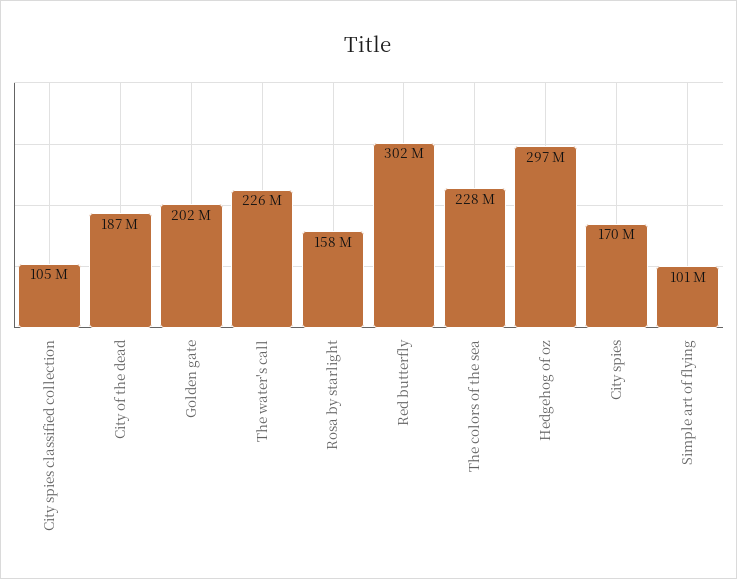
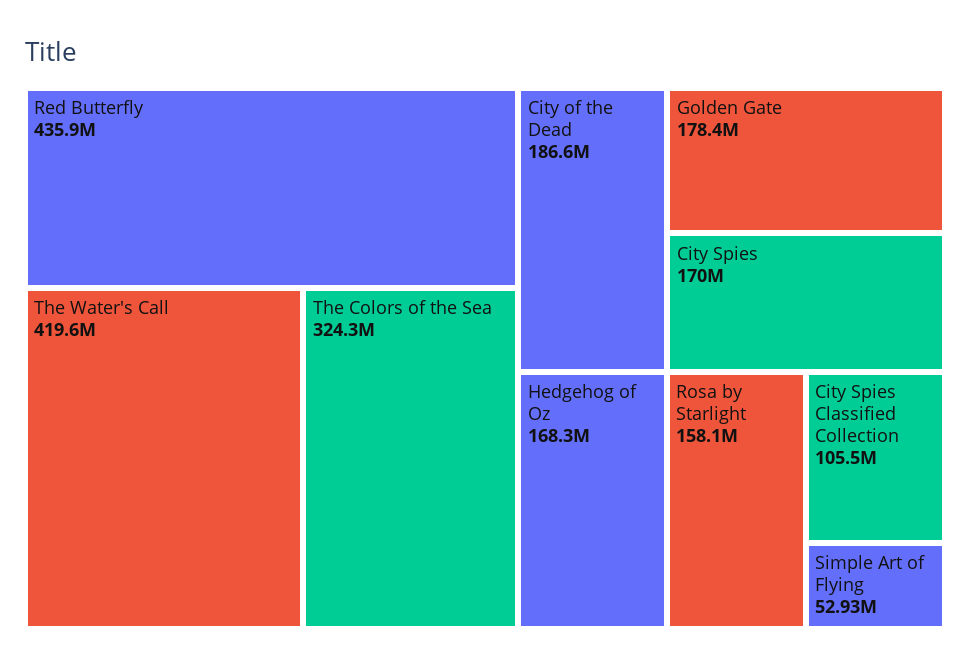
  {
    "City spies classified collection": 105500000,
    "City of the dead": 186600000,
-   "Golden gate": 202000000,
+   "Golden gate": 178400000,
-   "The water's call": 226000000,
+   "The water's call": 419600000,
    "Rosa by starlight": 158100000,
-   "Red butterfly": 302000000,
+   "Red butterfly": 435900000,
-   "The colors of the sea": 228000000,
+   "The colors of the sea": 324300000,
-   "Hedgehog of oz": 297000000,
+   "Hedgehog of oz": 168300000,
    "City spies": 170000000,
-   "Simple art of flying": 101000000
+   "Simple art of flying": 52930000
  }

